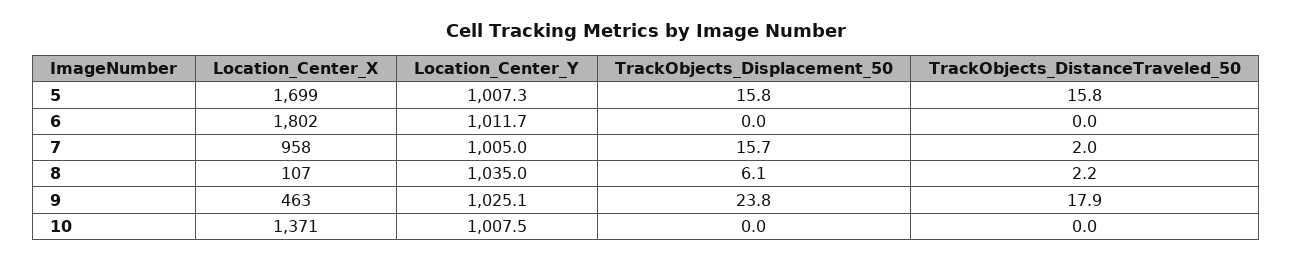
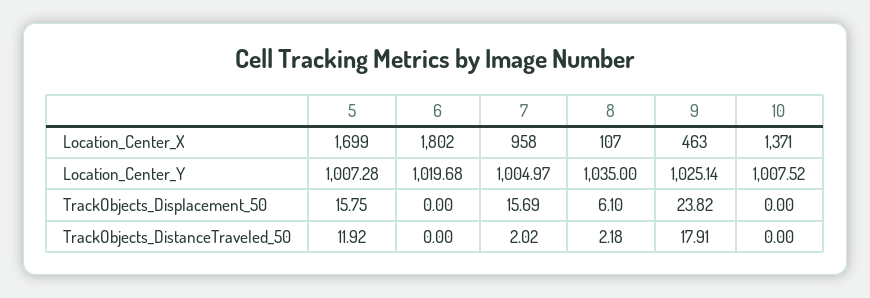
  {
    "Location_Center_X": {
      "5": 1699,
      "6": 1802,
      "7": 958,
      "8": 107,
      "9": 463,
      "10": 1371
    },
    "Location_Center_Y": {
      "5": 1007.28,
-     "6": 1011.7,
+     "6": 1019.68,
      "7": 1004.97,
      "8": 1035,
      "9": 1025.14,
      "10": 1007.52
    },
    "TrackObjects_Displacement_50": {
      "5": 15.75,
      "6": 0,
      "7": 15.69,
      "8": 6.1,
      "9": 23.82,
      "10": 0
    },
    "TrackObjects_DistanceTraveled_50": {
-     "5": 15.8,
+     "5": 11.92,
      "6": 0,
      "7": 2.02,
      "8": 2.18,
      "9": 17.91,
      "10": 0
    }
  }

